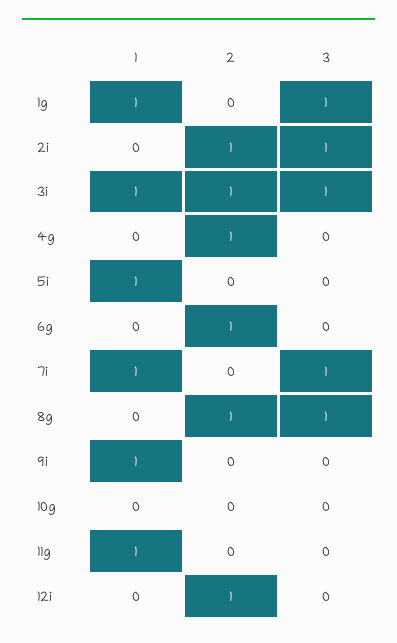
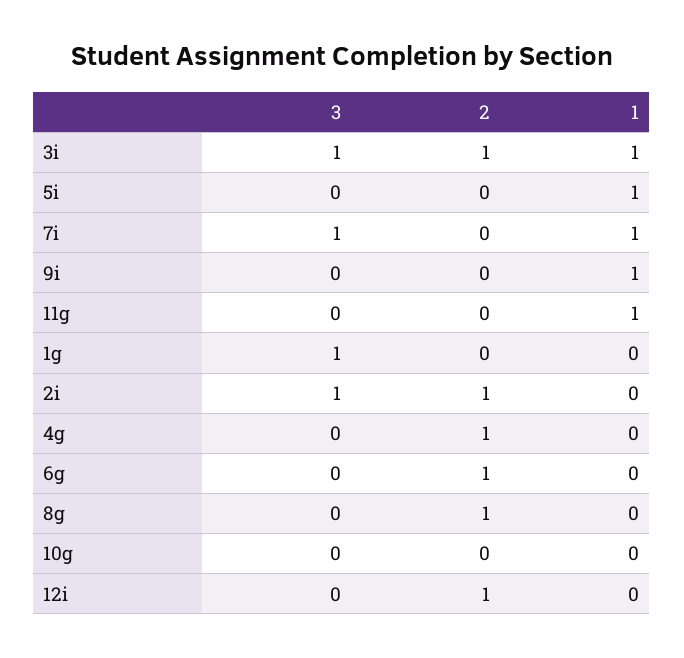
  {
    "1": {
-     "1g": 1,
+     "1g": 0,
      "2i": 0,
      "3i": 1,
      "4g": 0,
      "5i": 1,
      "6g": 0,
      "7i": 1,
      "8g": 0,
      "9i": 1,
      "10g": 0,
      "11g": 1,
      "12i": 0
    },
    "2": {
      "1g": 0,
      "2i": 1,
      "3i": 1,
      "4g": 1,
      "5i": 0,
      "6g": 1,
      "7i": 0,
      "8g": 1,
      "9i": 0,
      "10g": 0,
      "11g": 0,
      "12i": 1
    },
    "3": {
      "1g": 1,
      "2i": 1,
      "3i": 1,
      "4g": 0,
      "5i": 0,
      "6g": 0,
      "7i": 1,
-     "8g": 1,
+     "8g": 0,
      "9i": 0,
      "10g": 0,
      "11g": 0,
      "12i": 0
    }
  }

